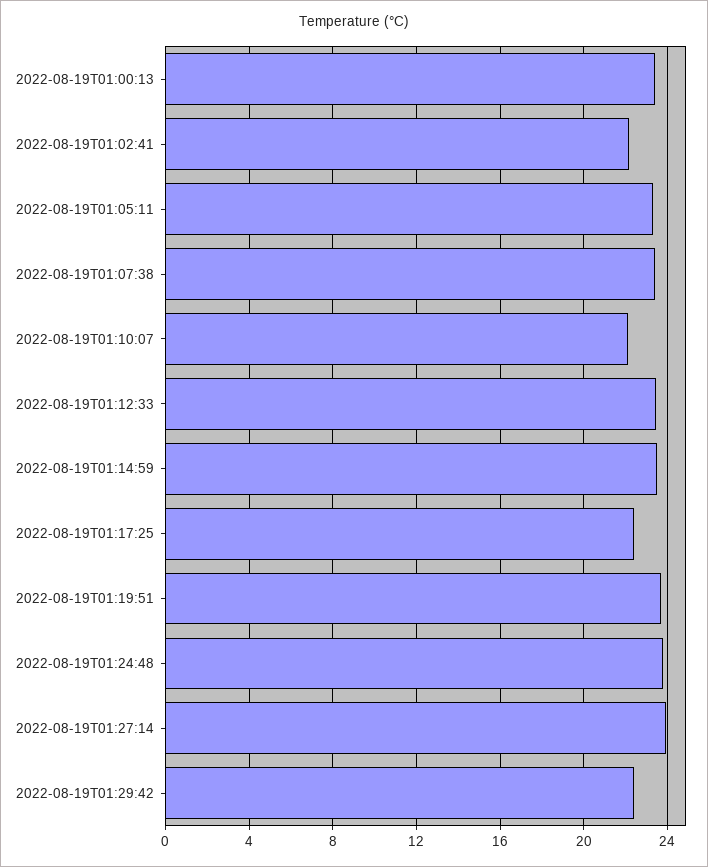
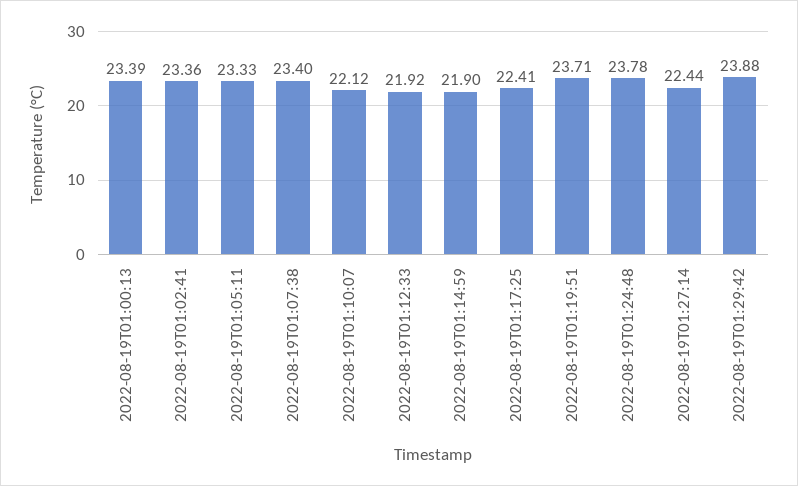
  {
    "2022-08-19T01:00:13": 23.39,
-   "2022-08-19T01:02:41": 22,
+   "2022-08-19T01:02:41": 23.36,
    "2022-08-19T01:05:11": 23.33,
    "2022-08-19T01:07:38": 23.4,
    "2022-08-19T01:10:07": 22.12,
-   "2022-08-19T01:12:33": 23.5,
+   "2022-08-19T01:12:33": 21.92,
-   "2022-08-19T01:14:59": 23.5,
+   "2022-08-19T01:14:59": 21.9,
    "2022-08-19T01:17:25": 22.41,
    "2022-08-19T01:19:51": 23.71,
    "2022-08-19T01:24:48": 23.78,
-   "2022-08-19T01:27:14": 24,
+   "2022-08-19T01:27:14": 22.44,
-   "2022-08-19T01:29:42": 22.5
+   "2022-08-19T01:29:42": 23.88
  }

